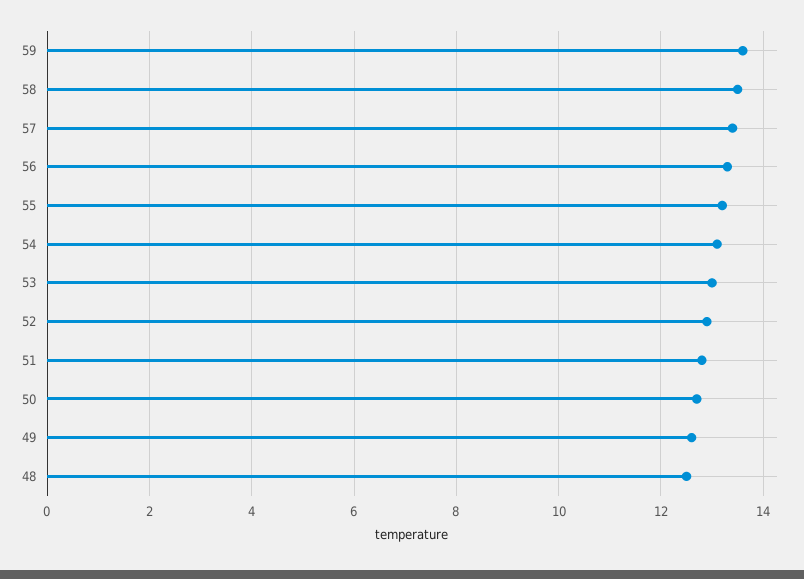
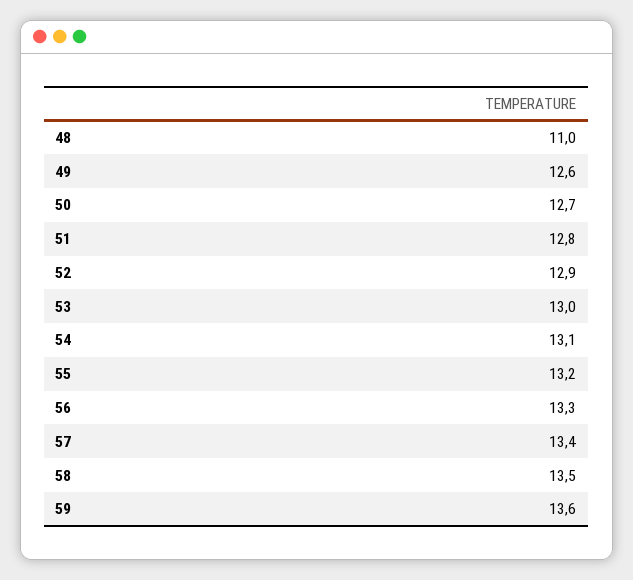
  {
    "59": 13.6,
    "58": 13.5,
    "57": 13.4,
    "56": 13.3,
    "55": 13.2,
    "54": 13.1,
    "53": 13,
    "52": 12.9,
    "51": 12.8,
    "50": 12.7,
    "49": 12.6,
-   "48": 12.5
+   "48": 11
  }

